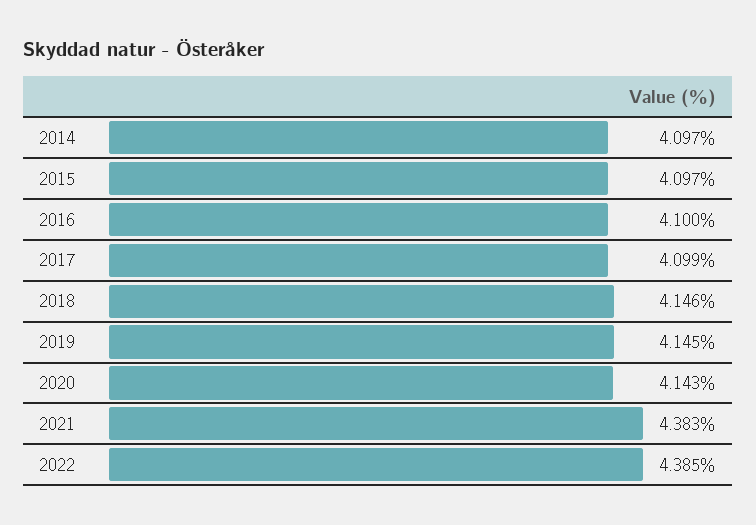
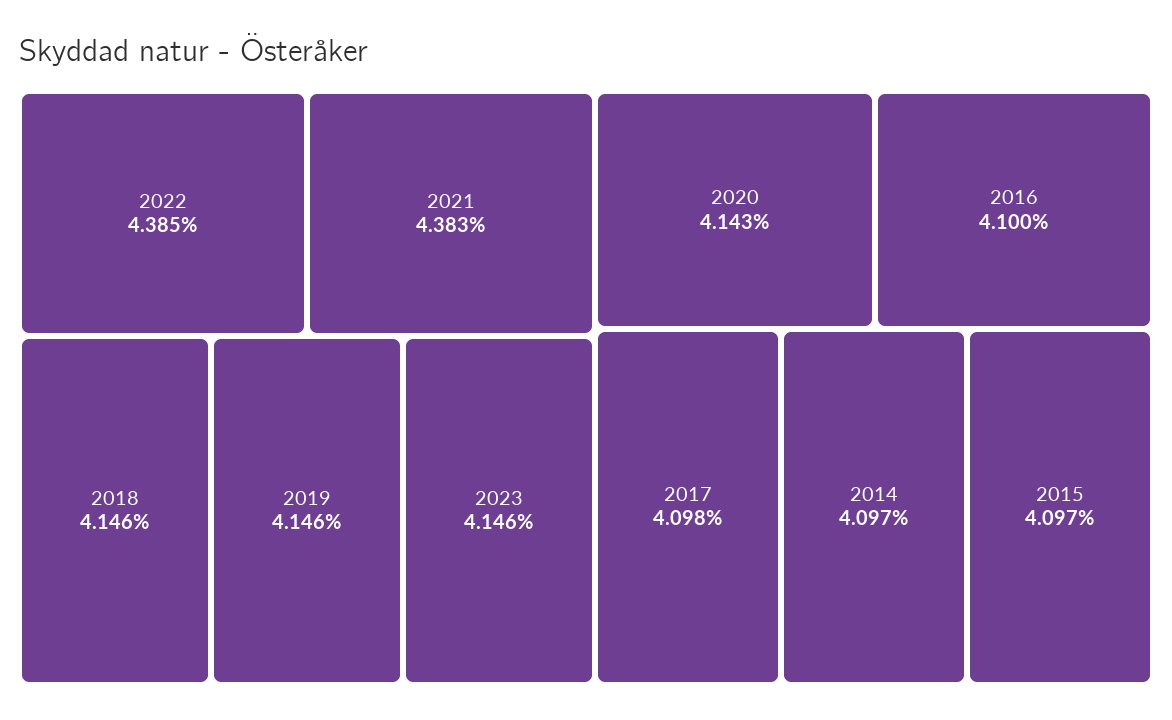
  {
    "2014": 4.097,
    "2015": 4.097,
    "2016": 4.1,
-   "2017": 4.099,
+   "2017": 4.098,
    "2018": 4.146,
-   "2019": 4.145,
+   "2019": 4.146,
    "2020": 4.143,
    "2021": 4.383,
-   "2022": 4.385
+   "2022": 4.385,
+   "2023": 4.146
  }

